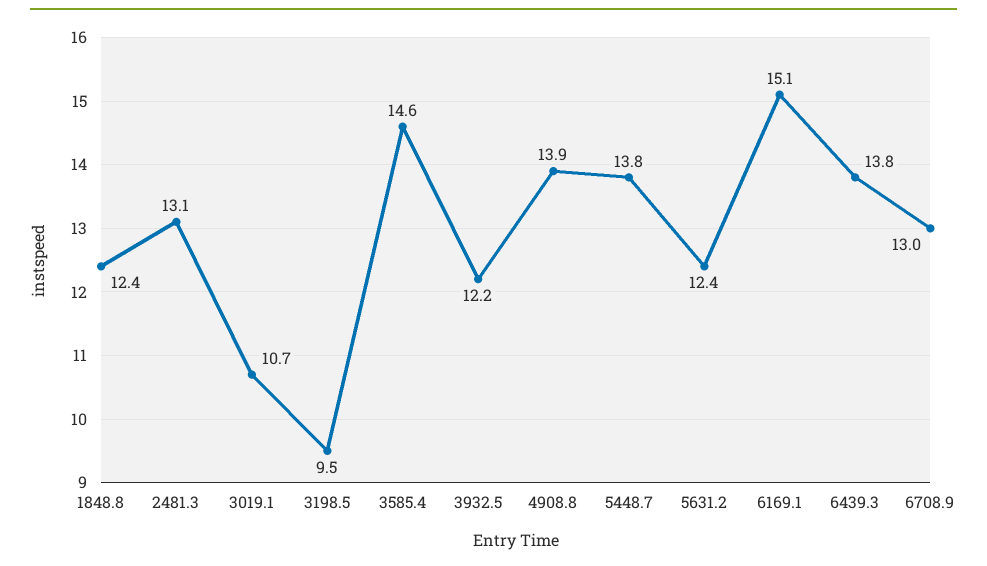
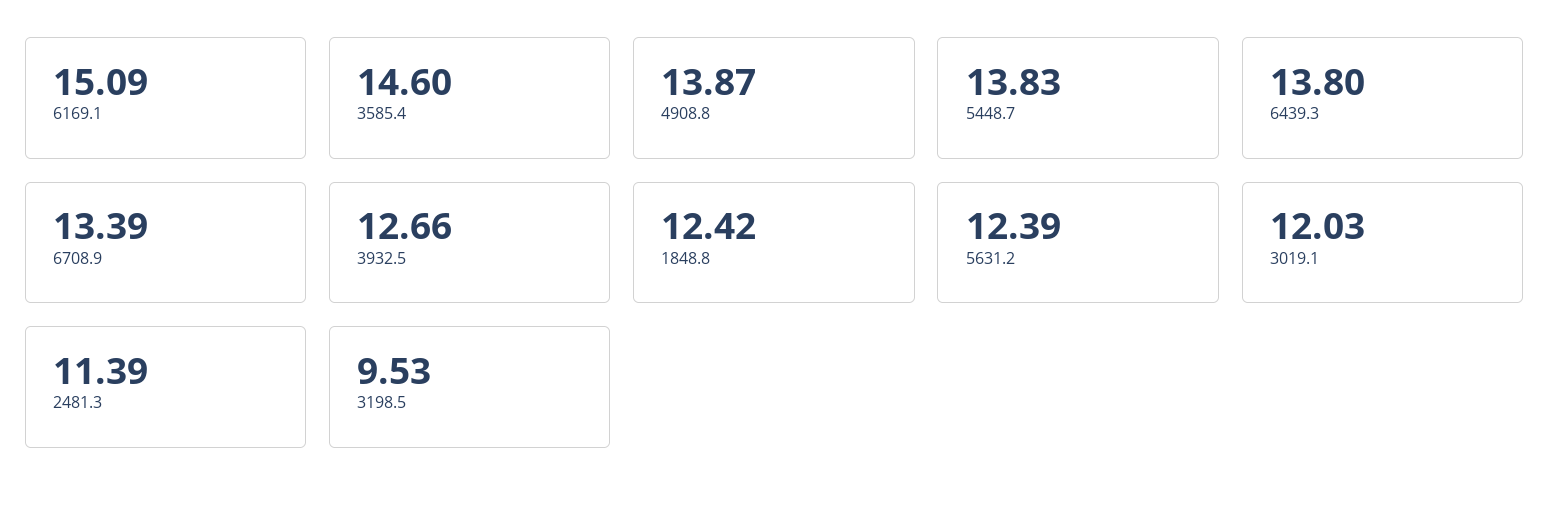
  {
    "1848.8": 12.42,
-   "2481.3": 13.1,
+   "2481.3": 11.39,
-   "3019.1": 10.7,
+   "3019.1": 12.03,
    "3198.5": 9.53,
    "3585.4": 14.6,
-   "3932.5": 12.2,
+   "3932.5": 12.66,
    "4908.8": 13.87,
    "5448.7": 13.83,
    "5631.2": 12.39,
    "6169.1": 15.09,
    "6439.3": 13.8,
-   "6708.9": 13
+   "6708.9": 13.39
  }

